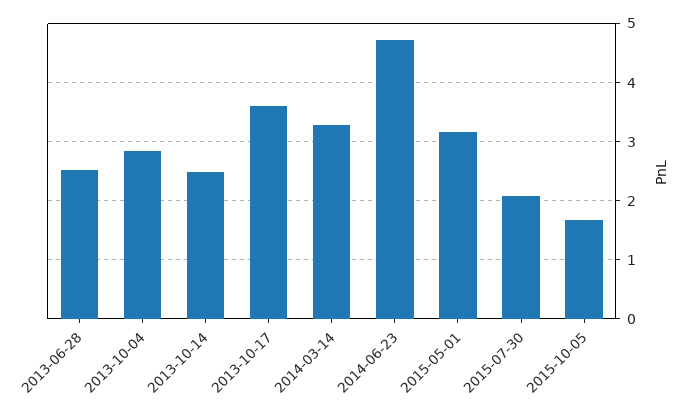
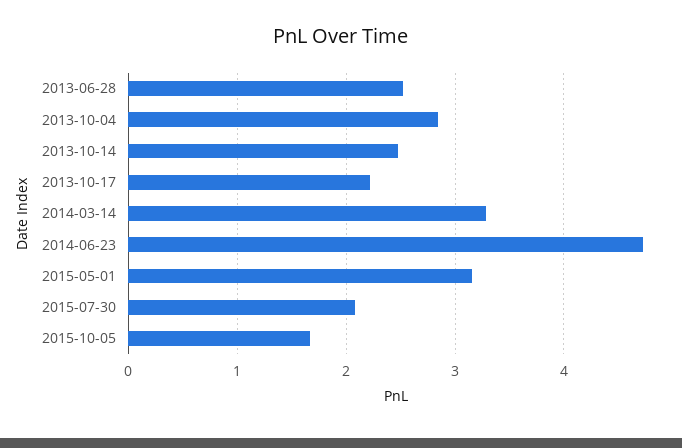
  {
    "2013-06-28": 2.5,
    "2013-10-04": 2.8,
    "2013-10-14": 2.5,
-   "2013-10-17": 3.6,
+   "2013-10-17": 2.2,
    "2014-03-14": 3.3,
    "2014-06-23": 4.7,
    "2015-05-01": 3.2,
    "2015-07-30": 2.1,
    "2015-10-05": 1.7
  }

